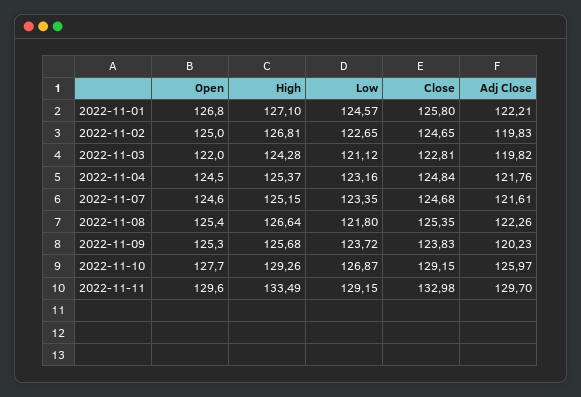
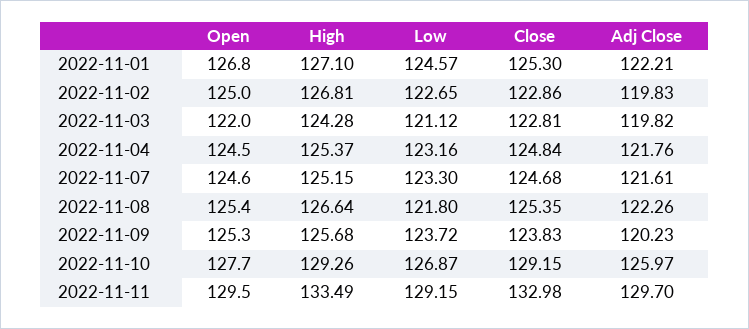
  {
    "Open": {
      "2022-11-01": 126.8,
      "2022-11-02": 125,
      "2022-11-03": 122,
      "2022-11-04": 124.5,
      "2022-11-07": 124.6,
      "2022-11-08": 125.4,
      "2022-11-09": 125.3,
      "2022-11-10": 127.7,
-     "2022-11-11": 129.6
+     "2022-11-11": 129.5
    },
    "High": {
      "2022-11-01": 127.1,
      "2022-11-02": 126.81,
      "2022-11-03": 124.28,
      "2022-11-04": 125.37,
      "2022-11-07": 125.15,
      "2022-11-08": 126.64,
      "2022-11-09": 125.68,
      "2022-11-10": 129.26,
      "2022-11-11": 133.49
    },
    "Low": {
      "2022-11-01": 124.57,
      "2022-11-02": 122.65,
      "2022-11-03": 121.12,
      "2022-11-04": 123.16,
-     "2022-11-07": 123.35,
+     "2022-11-07": 123.3,
      "2022-11-08": 121.8,
      "2022-11-09": 123.72,
      "2022-11-10": 126.87,
      "2022-11-11": 129.15
    },
    "Close": {
-     "2022-11-01": 125.8,
+     "2022-11-01": 125.3,
-     "2022-11-02": 124.65,
+     "2022-11-02": 122.86,
      "2022-11-03": 122.81,
      "2022-11-04": 124.84,
      "2022-11-07": 124.68,
      "2022-11-08": 125.35,
      "2022-11-09": 123.83,
      "2022-11-10": 129.15,
      "2022-11-11": 132.98
    },
    "Adj Close": {
      "2022-11-01": 122.21,
      "2022-11-02": 119.83,
      "2022-11-03": 119.82,
      "2022-11-04": 121.76,
      "2022-11-07": 121.61,
      "2022-11-08": 122.26,
      "2022-11-09": 120.23,
      "2022-11-10": 125.97,
      "2022-11-11": 129.7
    }
  }

